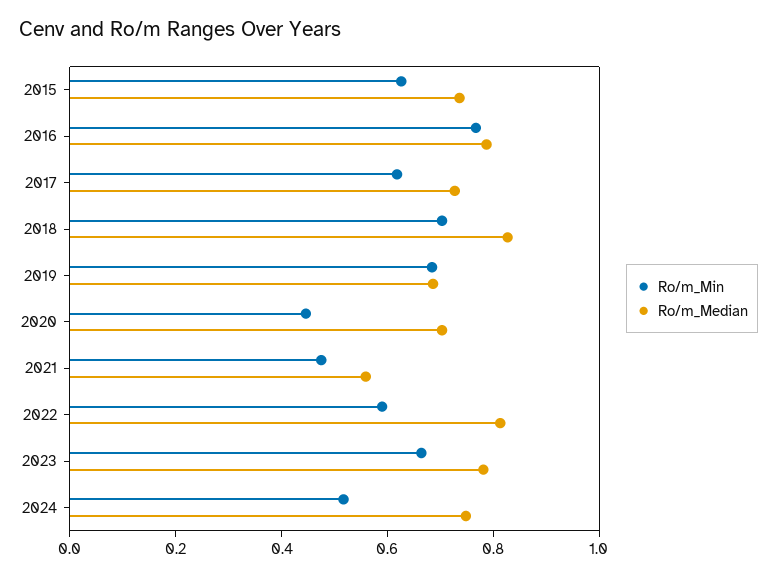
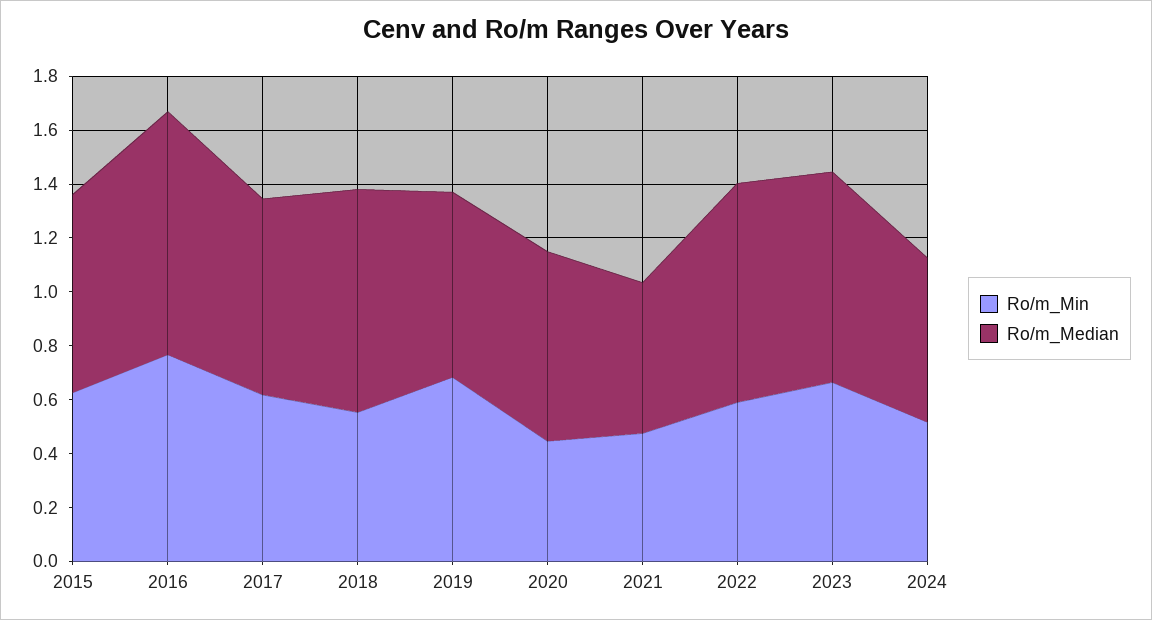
  {
    "Ro/m_Min": {
      "2015": 0.65,
      "2016": 0.75,
      "2017": 0.6,
-     "2018": 0.7,
+     "2018": 0.55,
      "2019": 0.7,
      "2020": 0.45,
      "2021": 0.5,
      "2022": 0.6,
      "2023": 0.65,
      "2024": 0.5
    },
    "Ro/m_Median": {
      "2015": 0.75,
-     "2016": 0.8,
+     "2016": 0.9,
      "2017": 0.75,
      "2018": 0.85,
      "2019": 0.7,
      "2020": 0.7,
      "2021": 0.55,
      "2022": 0.8,
      "2023": 0.8,
-     "2024": 0.75
+     "2024": 0.6
    }
  }

